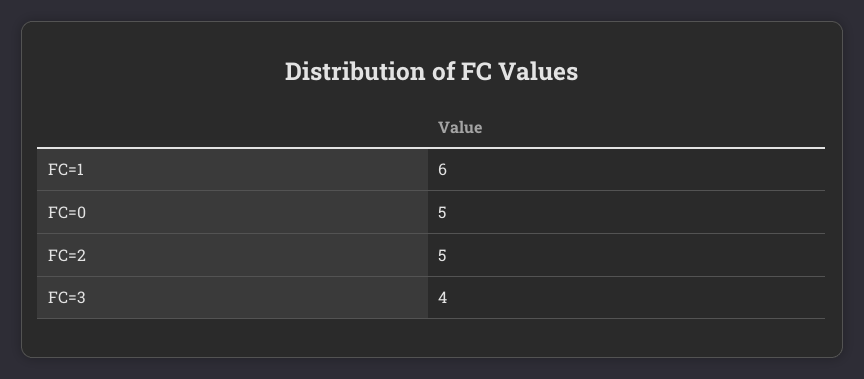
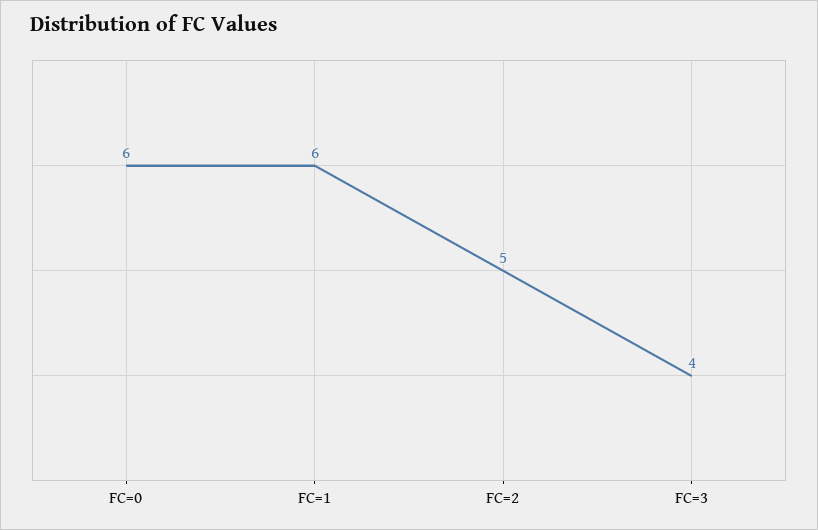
  {
    "FC=1": 6,
-   "FC=0": 5,
+   "FC=0": 6,
    "FC=2": 5,
    "FC=3": 4
  }

